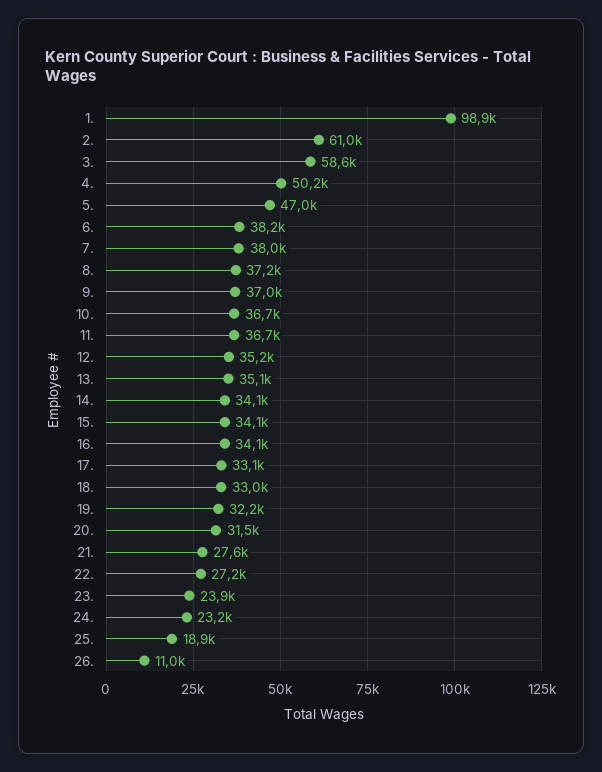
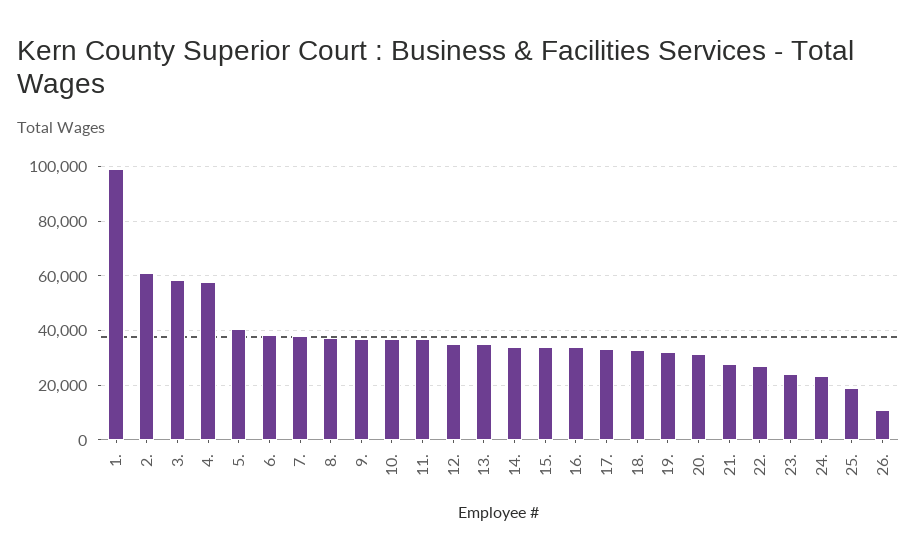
  {
    "1.": 98900,
    "2.": 61000,
    "3.": 58600,
-   "4.": 50200,
+   "4.": 57500,
-   "5.": 47000,
+   "5.": 40000,
    "6.": 38200,
    "7.": 38000,
    "8.": 37200,
    "9.": 37000,
    "10.": 36700,
    "11.": 36700,
    "12.": 35200,
    "13.": 35100,
    "14.": 34100,
    "15.": 34100,
    "16.": 34100,
    "17.": 33100,
    "18.": 33000,
    "19.": 32200,
    "20.": 31500,
    "21.": 27600,
    "22.": 27200,
    "23.": 23900,
    "24.": 23200,
    "25.": 18900,
    "26.": 11000
  }

